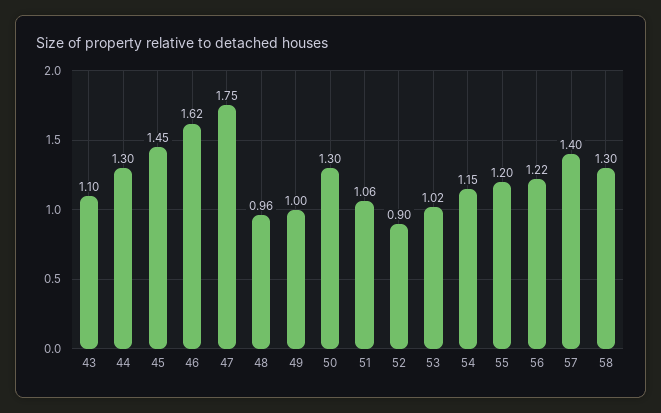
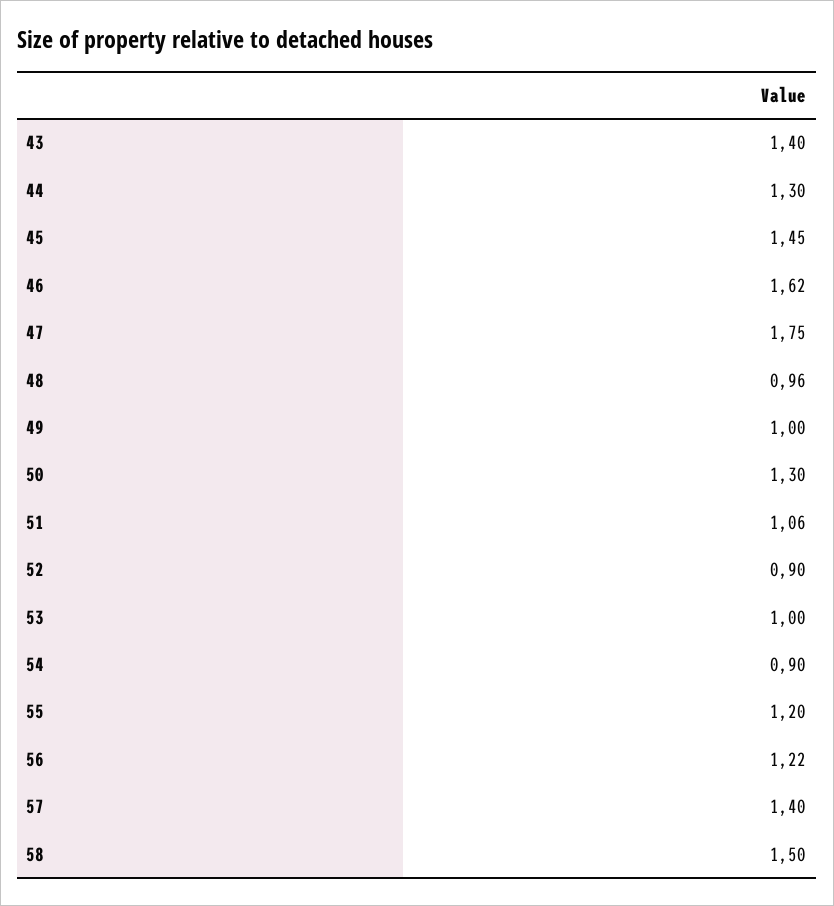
  {
-   "43": 1.1,
+   "43": 1.4,
    "44": 1.3,
    "45": 1.45,
    "46": 1.62,
    "47": 1.75,
    "48": 0.96,
    "49": 1,
    "50": 1.3,
    "51": 1.06,
    "52": 0.9,
-   "53": 1.02,
+   "53": 1,
-   "54": 1.15,
+   "54": 0.9,
    "55": 1.2,
    "56": 1.22,
    "57": 1.4,
-   "58": 1.3
+   "58": 1.5
  }

